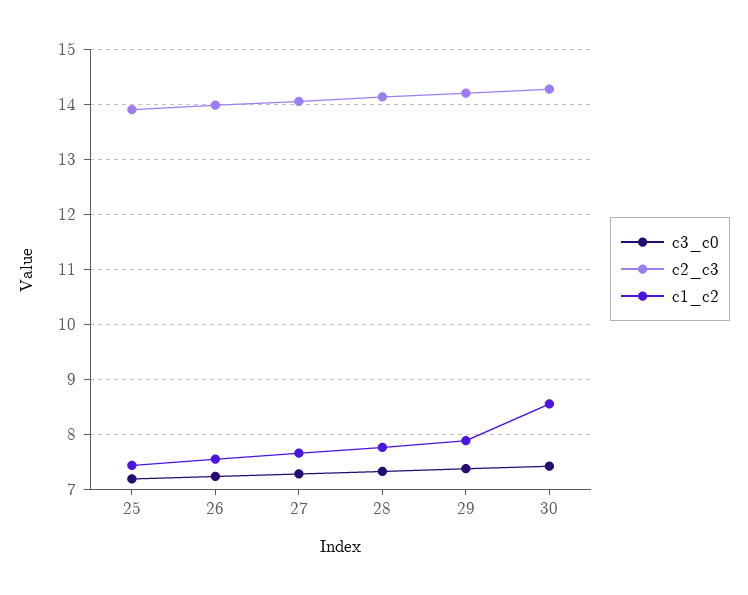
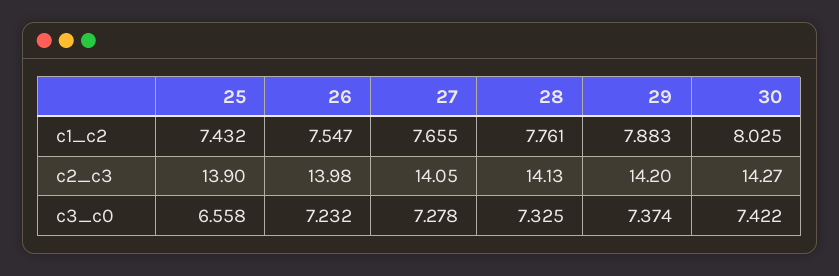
  {
    "c3_c0": {
-     "25": 7.2,
+     "25": 6.558,
      "26": 7.232,
      "27": 7.278,
      "28": 7.325,
      "29": 7.374,
      "30": 7.422
    },
    "c2_c3": {
      "25": 13.9,
      "26": 13.98,
      "27": 14.05,
      "28": 14.13,
      "29": 14.2,
      "30": 14.27
    },
    "c1_c2": {
      "25": 7.432,
      "26": 7.547,
      "27": 7.655,
      "28": 7.761,
      "29": 7.883,
-     "30": 8.6
+     "30": 8.025
    }
  }

